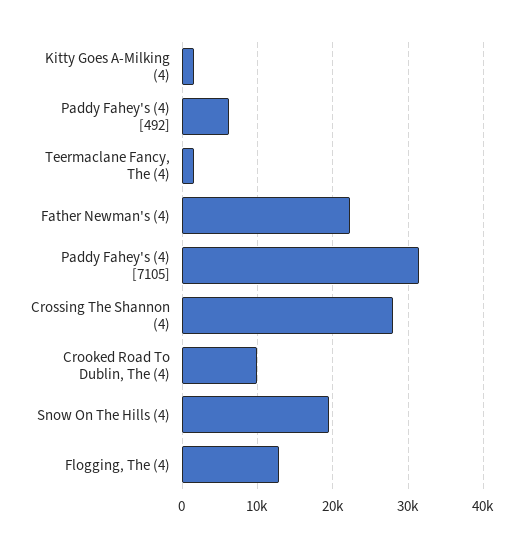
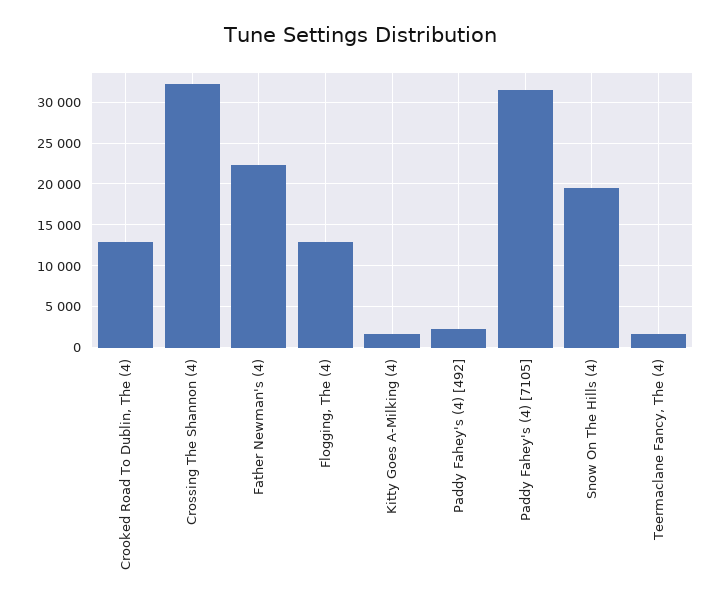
  {
    "Kitty Goes A-Milking (4)": 2000,
-   "Paddy Fahey's (4) [492]": 6000,
+   "Paddy Fahey's (4) [492]": 2000,
    "Teermaclane Fancy, The (4)": 2000,
    "Father Newman's (4)": 22000,
    "Paddy Fahey's (4) [7105]": 32000,
-   "Crossing The Shannon (4)": 28000,
+   "Crossing The Shannon (4)": 32000,
-   "Crooked Road To Dublin, The (4)": 10000,
+   "Crooked Road To Dublin, The (4)": 13000,
    "Snow On The Hills (4)": 20000,
    "Flogging, The (4)": 13000
  }

